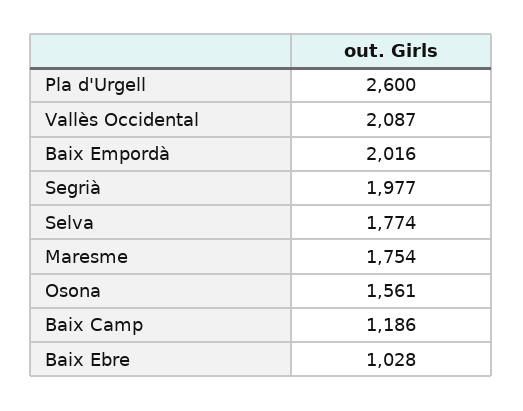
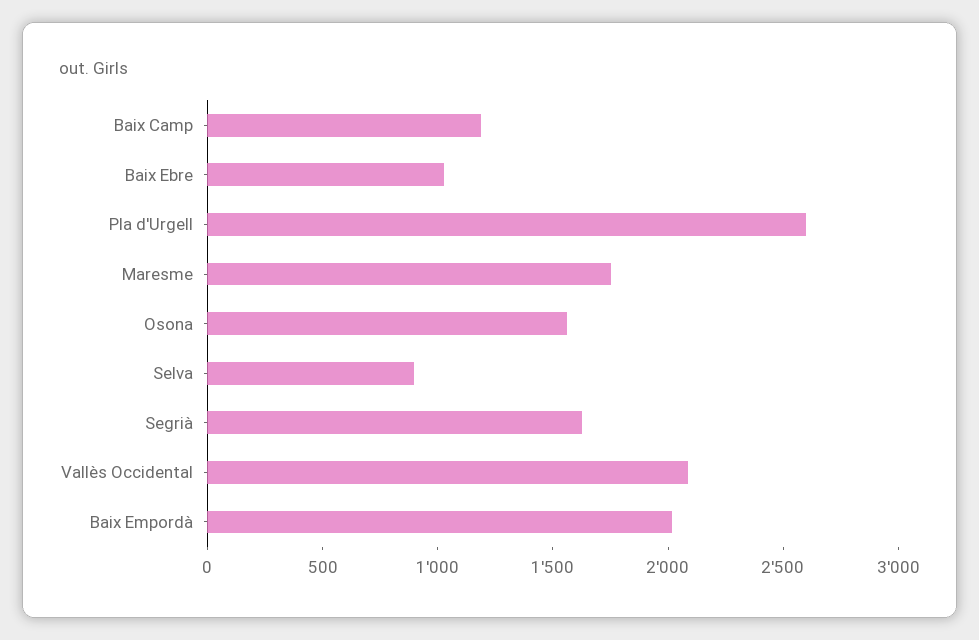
  {
    "Pla d'Urgell": 2600,
    "Vallès Occidental": 2087,
    "Baix Empordà": 2016,
-   "Segrià": 1977,
+   "Segrià": 1600,
-   "Selva": 1774,
+   "Selva": 900,
    "Maresme": 1754,
    "Osona": 1561,
    "Baix Camp": 1186,
    "Baix Ebre": 1028
  }

